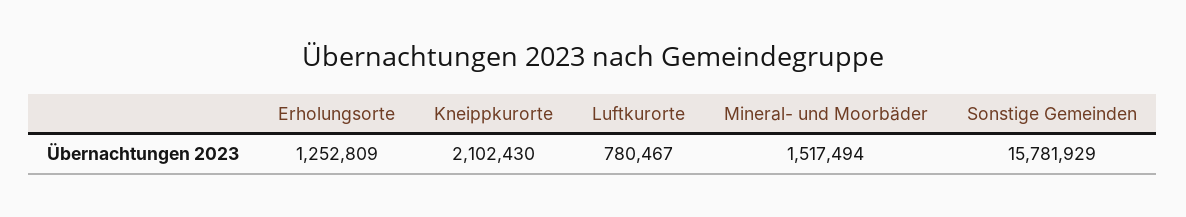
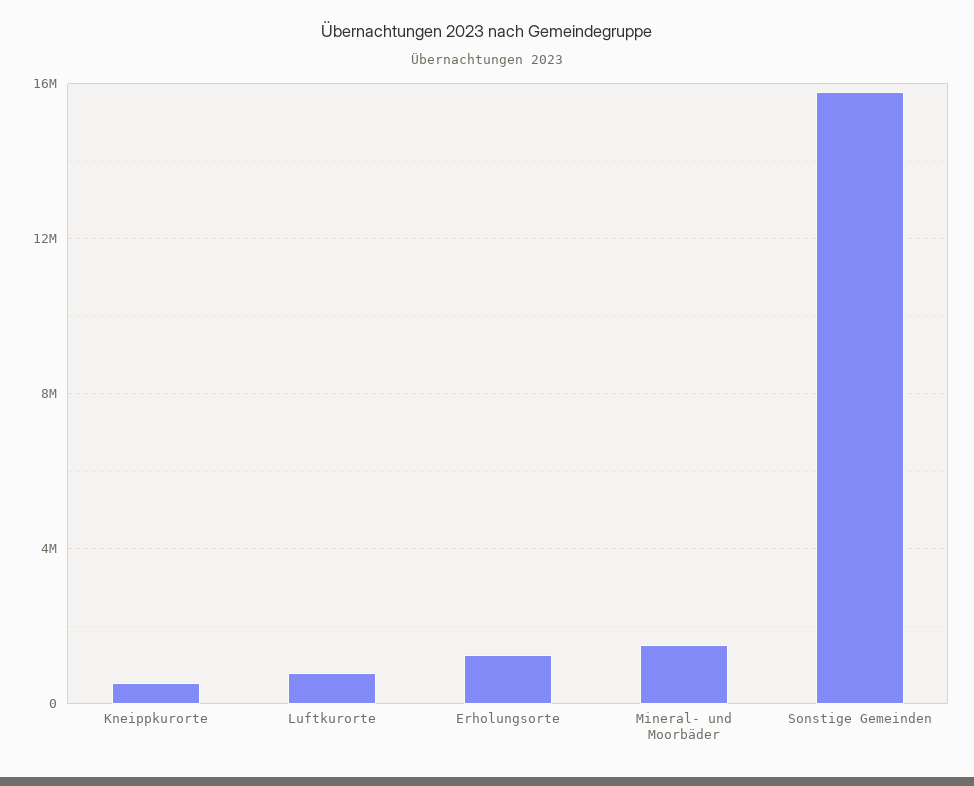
  {
    "Erholungsorte": 1252809,
-   "Kneippkurorte": 2102430,
+   "Kneippkurorte": 500000,
    "Luftkurorte": 780467,
    "Mineral- und Moorbäder": 1517494,
    "Sonstige Gemeinden": 15781929
  }

